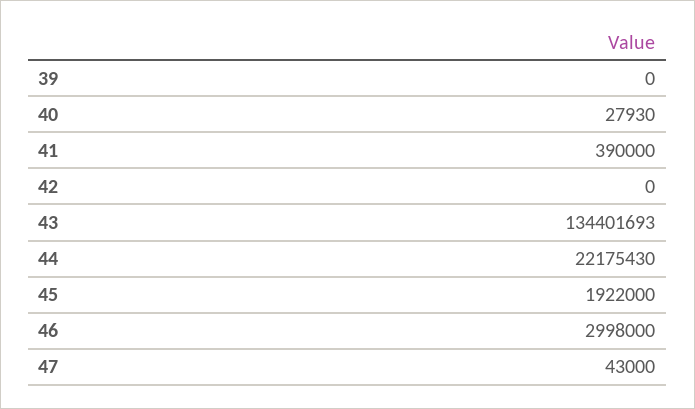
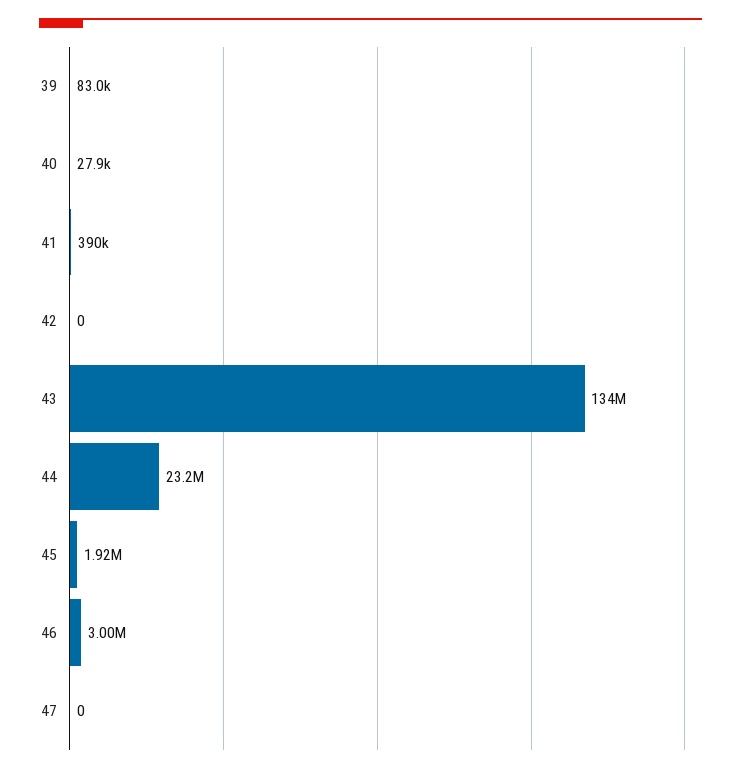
  {
-   "39": 0,
+   "39": 83000,
    "40": 27930,
    "41": 390000,
    "42": 0,
    "43": 134401693,
-   "44": 22175430,
+   "44": 23200000,
    "45": 1922000,
    "46": 2998000,
-   "47": 43000
+   "47": 0
  }

